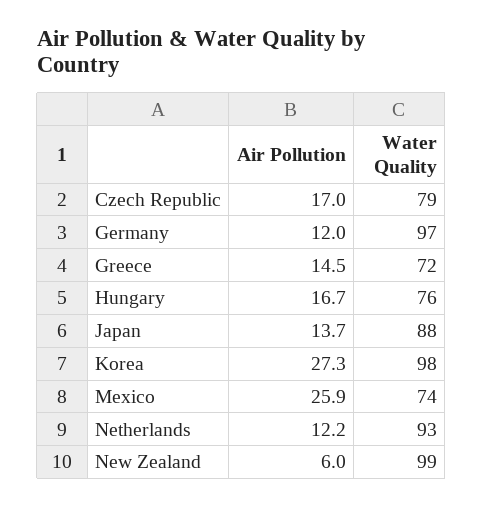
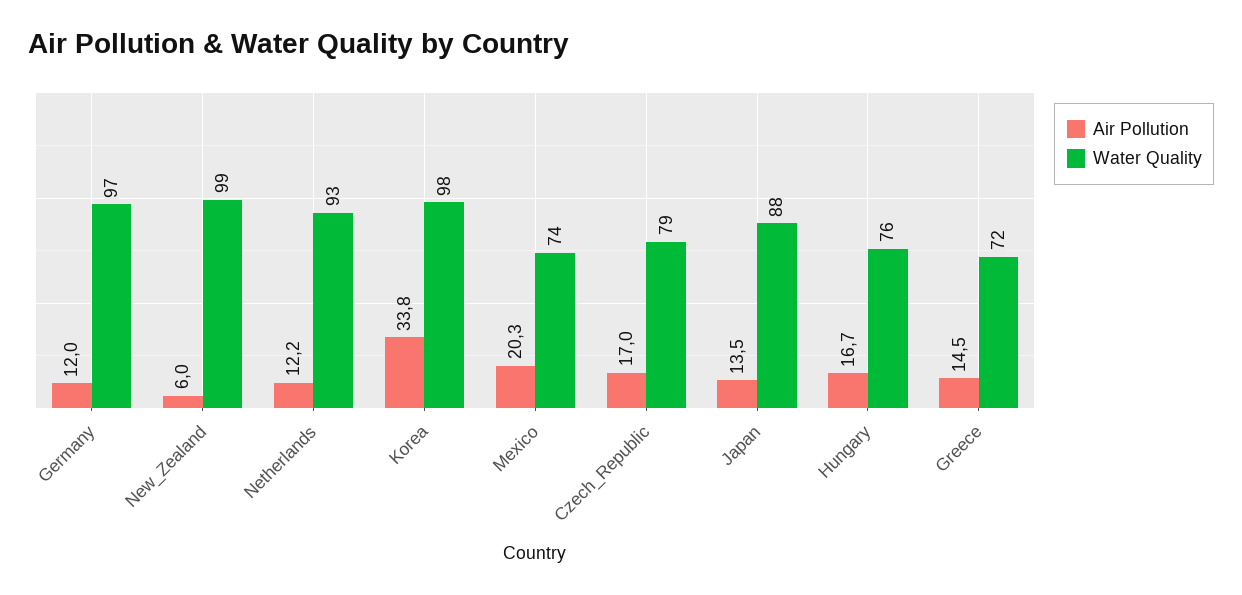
  {
    "Air Pollution": {
      "Czech Republic": 17,
      "Germany": 12,
      "Greece": 14.5,
      "Hungary": 16.7,
-     "Japan": 13.7,
+     "Japan": 13.5,
-     "Korea": 27.3,
+     "Korea": 33.8,
-     "Mexico": 25.9,
+     "Mexico": 20.3,
      "Netherlands": 12.2,
      "New Zealand": 6
    },
    "Water Quality": {
      "Czech Republic": 79,
      "Germany": 97,
      "Greece": 72,
      "Hungary": 76,
      "Japan": 88,
      "Korea": 98,
      "Mexico": 74,
      "Netherlands": 93,
      "New Zealand": 99
    }
  }

